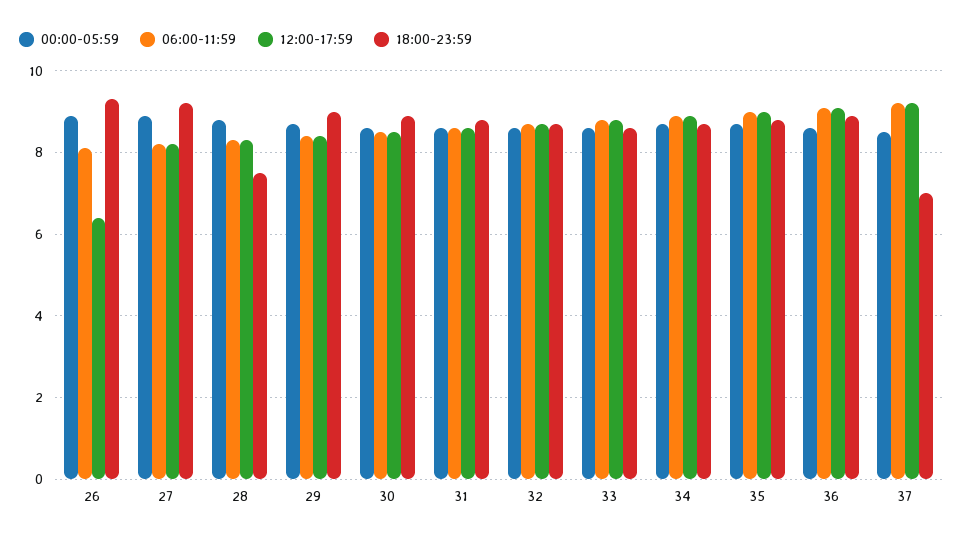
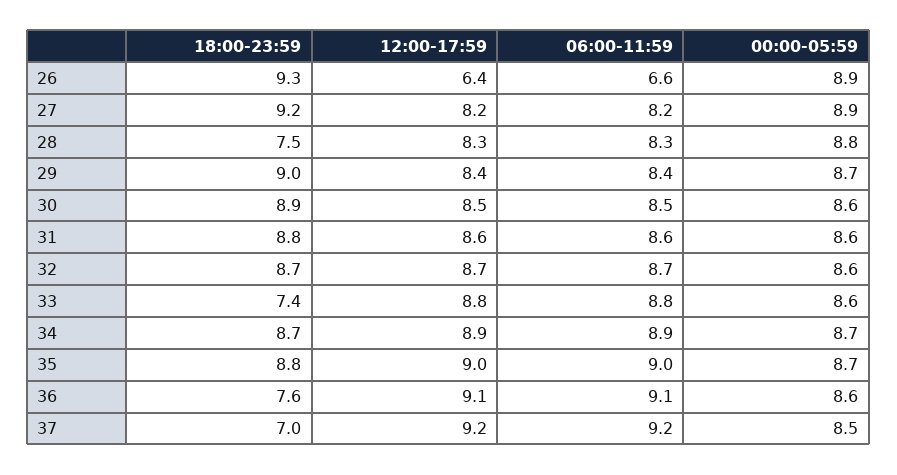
  {
    "00:00-05:59": {
      "26": 8.9,
      "27": 8.9,
      "28": 8.8,
      "29": 8.7,
      "30": 8.6,
      "31": 8.6,
      "32": 8.6,
      "33": 8.6,
      "34": 8.7,
      "35": 8.7,
      "36": 8.6,
      "37": 8.5
    },
    "06:00-11:59": {
-     "26": 8,
+     "26": 6.6,
      "27": 8.2,
      "28": 8.3,
      "29": 8.4,
      "30": 8.5,
      "31": 8.6,
      "32": 8.7,
      "33": 8.8,
      "34": 8.9,
      "35": 9,
      "36": 9.1,
      "37": 9.2
    },
    "12:00-17:59": {
      "26": 6.4,
      "27": 8.2,
      "28": 8.3,
      "29": 8.4,
      "30": 8.5,
      "31": 8.6,
      "32": 8.7,
      "33": 8.8,
      "34": 8.9,
      "35": 9,
      "36": 9.1,
      "37": 9.2
    },
    "18:00-23:59": {
      "26": 9.3,
      "27": 9.2,
      "28": 7.5,
      "29": 9,
      "30": 8.9,
      "31": 8.8,
      "32": 8.7,
-     "33": 8.5,
+     "33": 7.4,
      "34": 8.7,
      "35": 8.8,
-     "36": 9,
+     "36": 7.6,
      "37": 7
    }
  }

